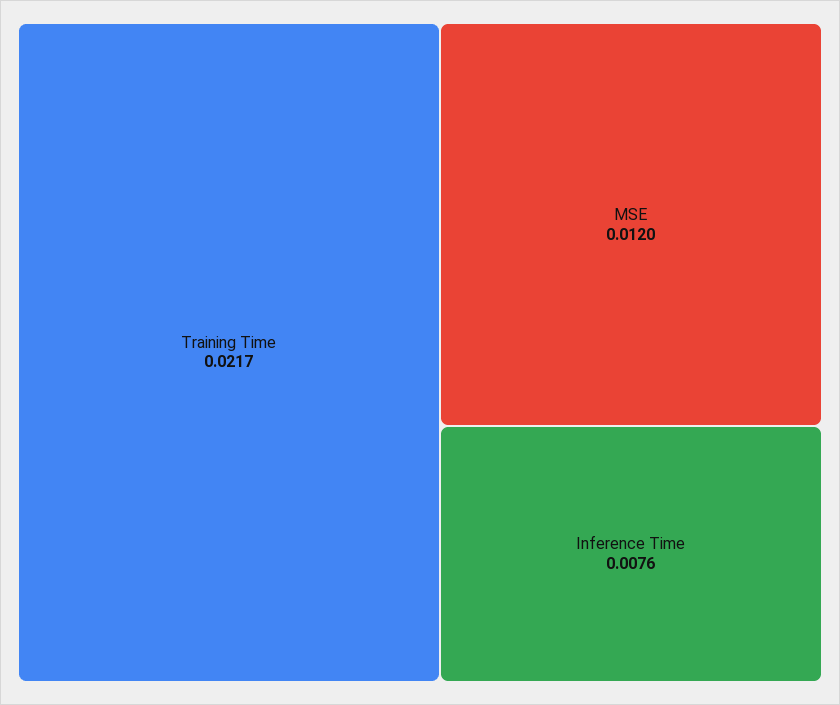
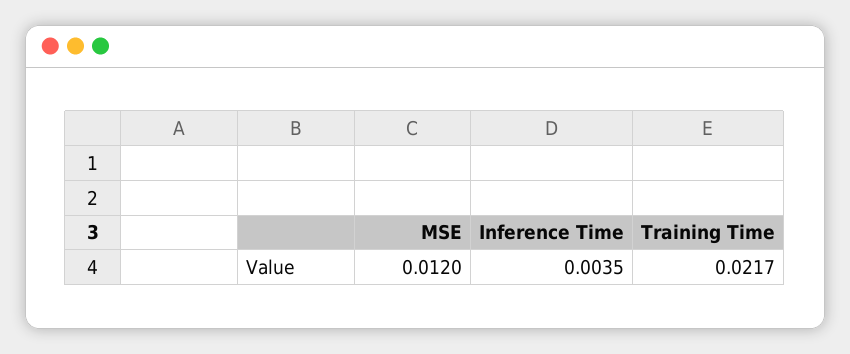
  {
    "Training Time": 0.0217,
    "MSE": 0.012,
-   "Inference Time": 0.0076
+   "Inference Time": 0.0035
  }

